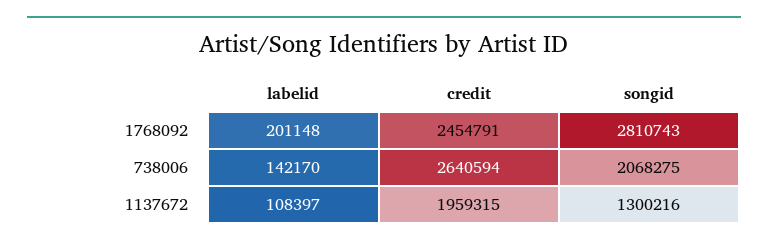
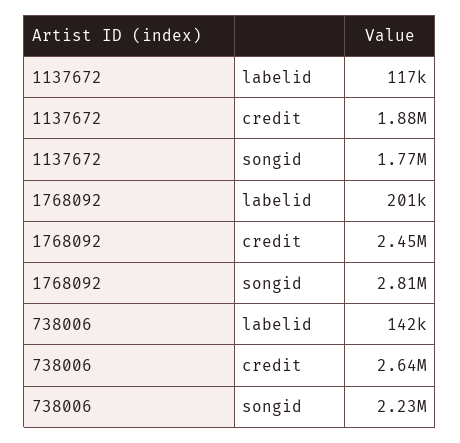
  {
    "labelid": {
      "1768092": 201148,
      "738006": 142170,
-     "1137672": 108397
+     "1137672": 117000
    },
    "credit": {
      "1768092": 2454791,
      "738006": 2640594,
-     "1137672": 1959315
+     "1137672": 1880000
    },
    "songid": {
      "1768092": 2810743,
-     "738006": 2068275,
+     "738006": 2230000,
-     "1137672": 1300216
+     "1137672": 1770000
    }
  }

